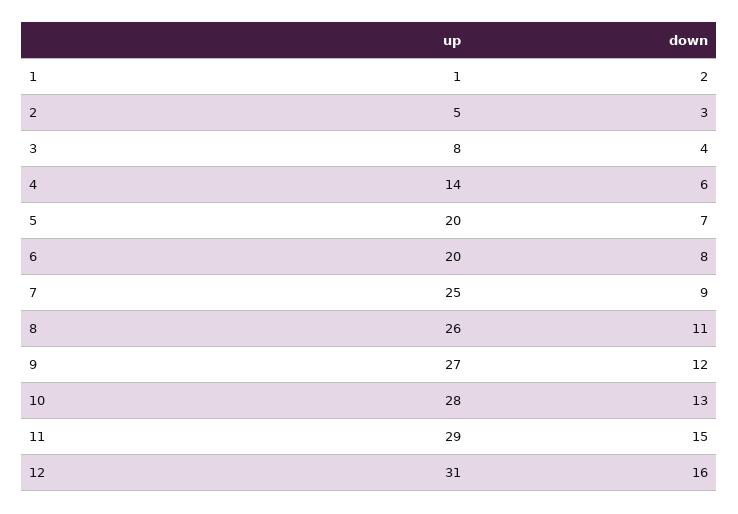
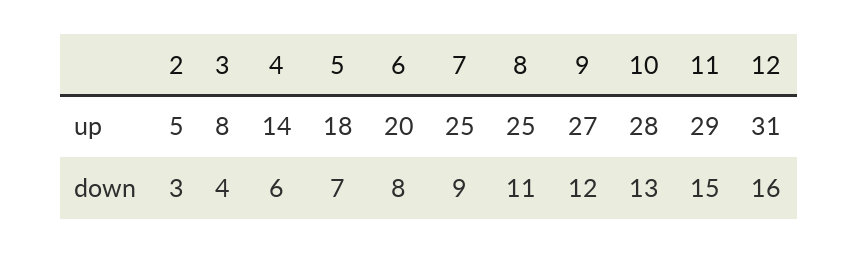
  {
    "up": {
-     "1": 1,
      "2": 5,
      "3": 8,
      "4": 14,
-     "5": 20,
+     "5": 18,
      "6": 20,
      "7": 25,
-     "8": 26,
+     "8": 25,
      "9": 27,
      "10": 28,
      "11": 29,
      "12": 31
    },
    "down": {
-     "1": 2,
      "2": 3,
      "3": 4,
      "4": 6,
      "5": 7,
      "6": 8,
      "7": 9,
      "8": 11,
      "9": 12,
      "10": 13,
      "11": 15,
      "12": 16
    }
  }

